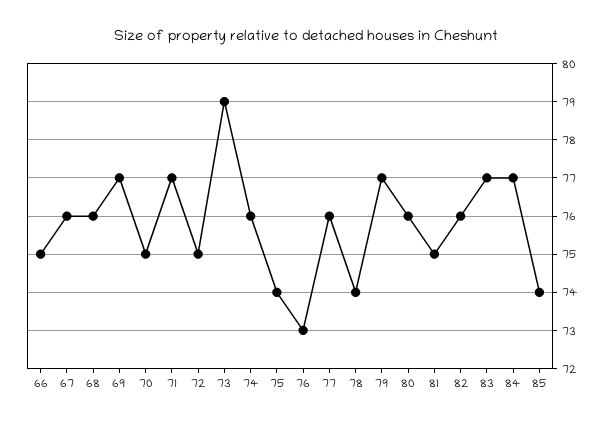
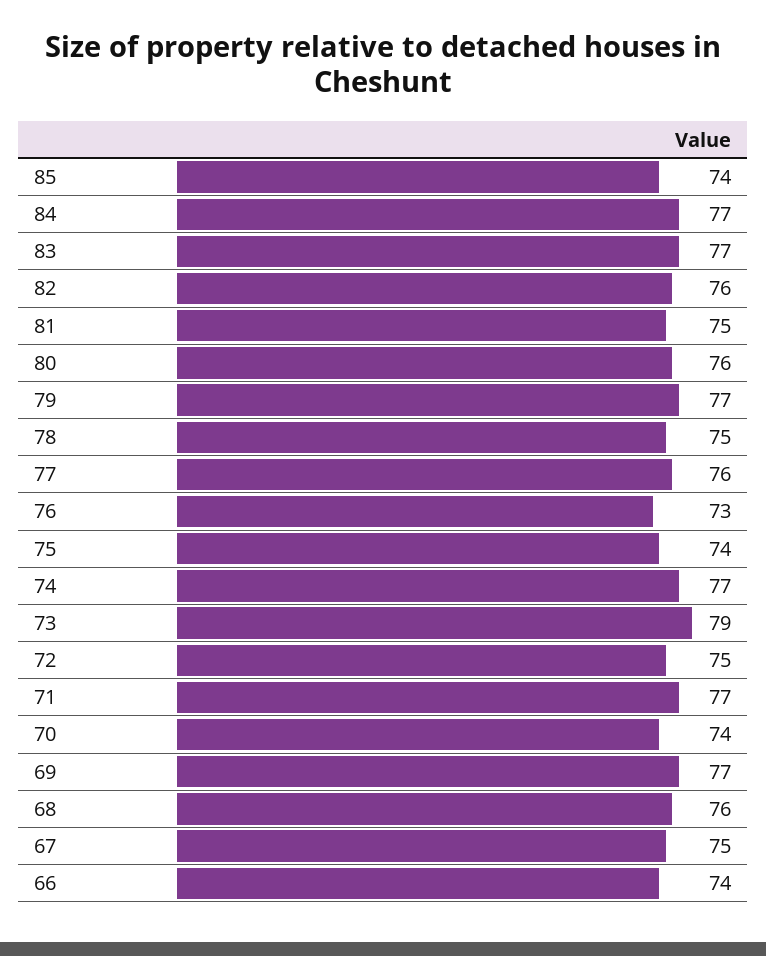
  {
-   "66": 75,
+   "66": 74,
-   "67": 76,
+   "67": 75,
    "68": 76,
    "69": 77,
-   "70": 75,
+   "70": 74,
    "71": 77,
    "72": 75,
    "73": 79,
-   "74": 76,
+   "74": 77,
    "75": 74,
    "76": 73,
    "77": 76,
-   "78": 74,
+   "78": 75,
    "79": 77,
    "80": 76,
    "81": 75,
    "82": 76,
    "83": 77,
    "84": 77,
    "85": 74
  }

